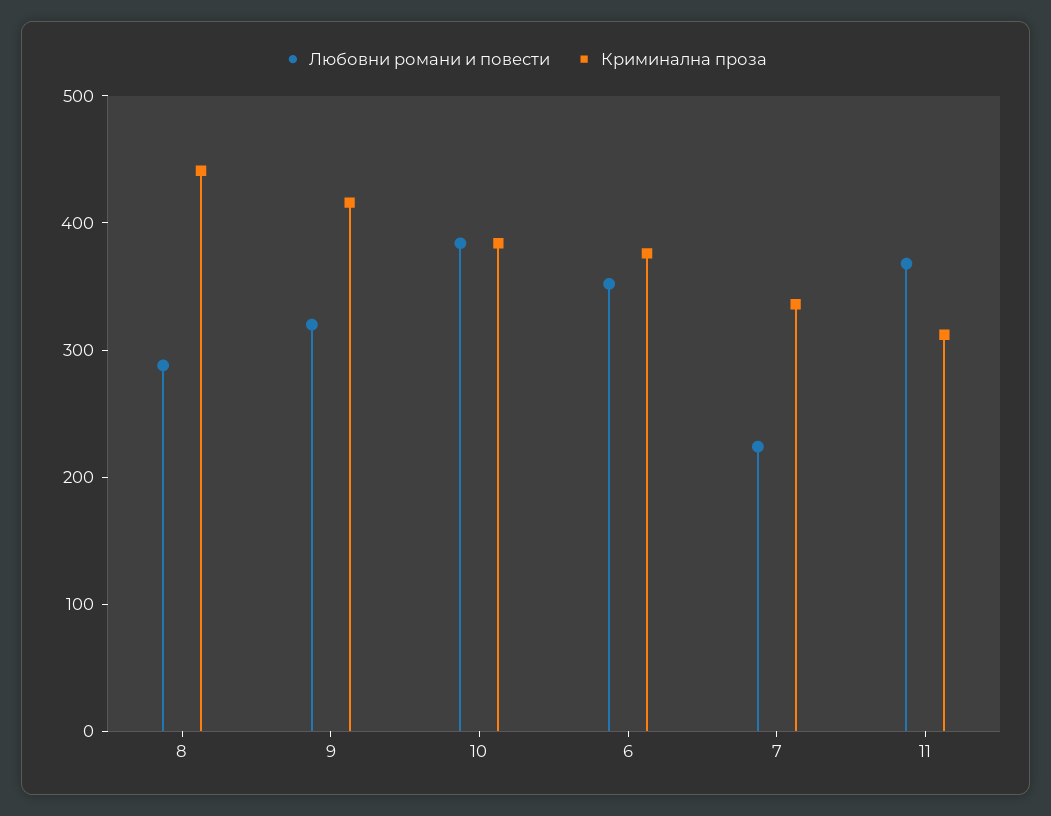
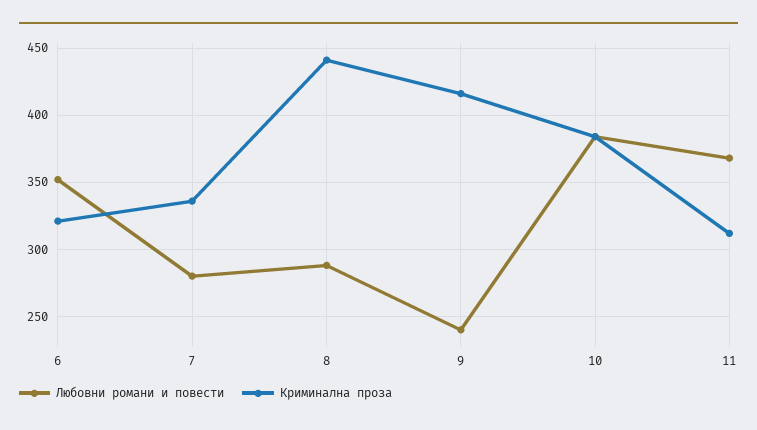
  {
    "Любовни романи и повести": {
      "8": 290,
-     "9": 320,
+     "9": 240,
      "10": 385,
      "6": 350,
-     "7": 220,
+     "7": 280,
      "11": 370
    },
    "Криминална проза": {
      "8": 440,
      "9": 415,
      "10": 385,
-     "6": 380,
+     "6": 320,
      "7": 335,
      "11": 310
    }
  }

